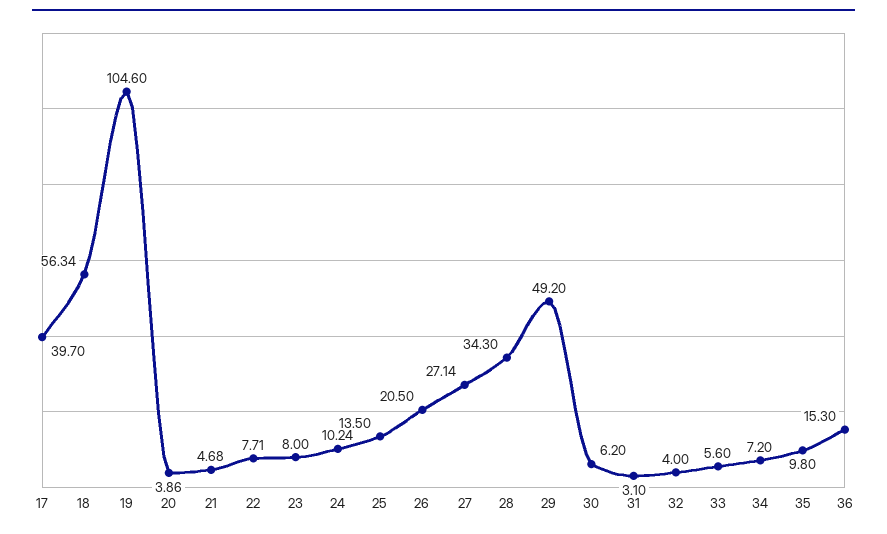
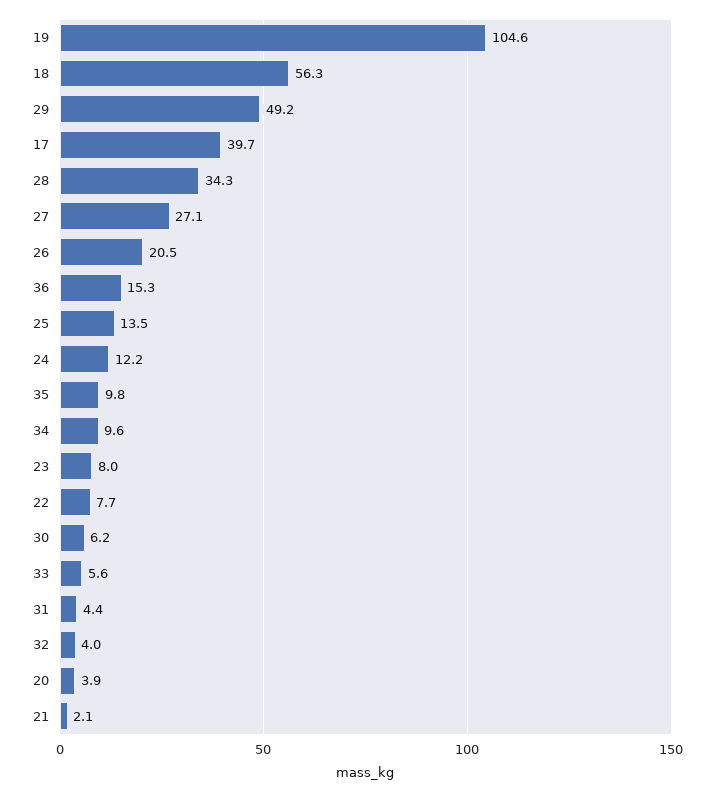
  {
    "17": 39.7,
    "18": 56.34,
    "19": 104.6,
    "20": 3.86,
-   "21": 4.68,
+   "21": 2.1,
    "22": 7.71,
    "23": 8,
-   "24": 10.24,
+   "24": 12.2,
    "25": 13.5,
    "26": 20.5,
    "27": 27.14,
    "28": 34.3,
    "29": 49.2,
    "30": 6.2,
-   "31": 3.1,
+   "31": 4.4,
    "32": 4,
    "33": 5.6,
-   "34": 7.2,
+   "34": 9.6,
    "35": 9.8,
    "36": 15.3
  }

